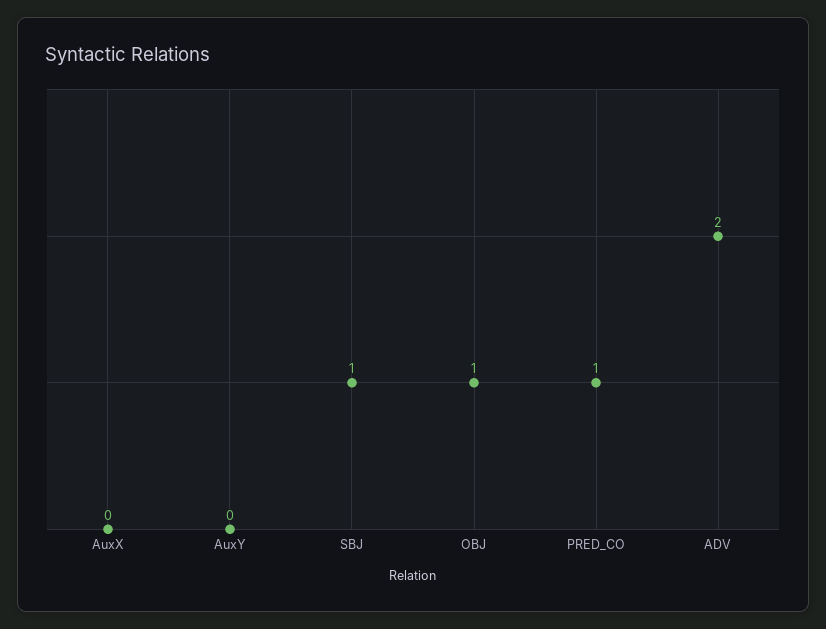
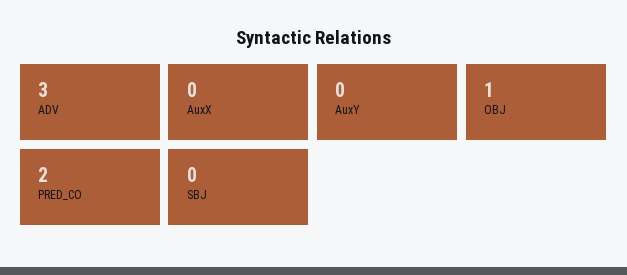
  {
    "AuxX": 0,
    "AuxY": 0,
-   "SBJ": 1,
+   "SBJ": 0,
    "OBJ": 1,
-   "PRED_CO": 1,
+   "PRED_CO": 2,
-   "ADV": 2
+   "ADV": 3
  }

